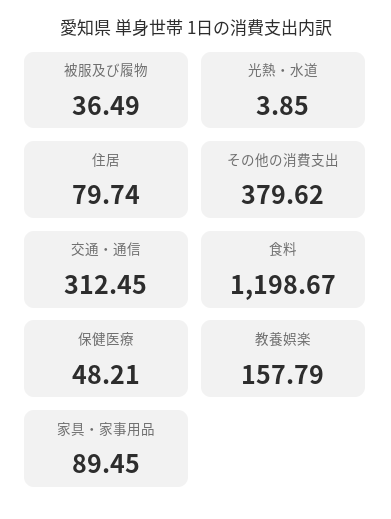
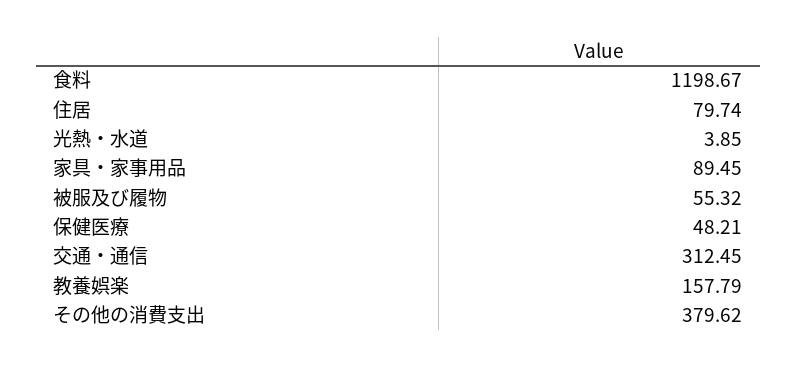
  {
-   "被服及び履物": 36.49,
+   "被服及び履物": 55.32,
    "光熱・水道": 3.85,
    "住居": 79.74,
    "その他の消費支出": 379.62,
    "交通・通信": 312.45,
    "食料": 1198.67,
    "保健医療": 48.21,
    "教養娯楽": 157.79,
    "家具・家事用品": 89.45
  }

